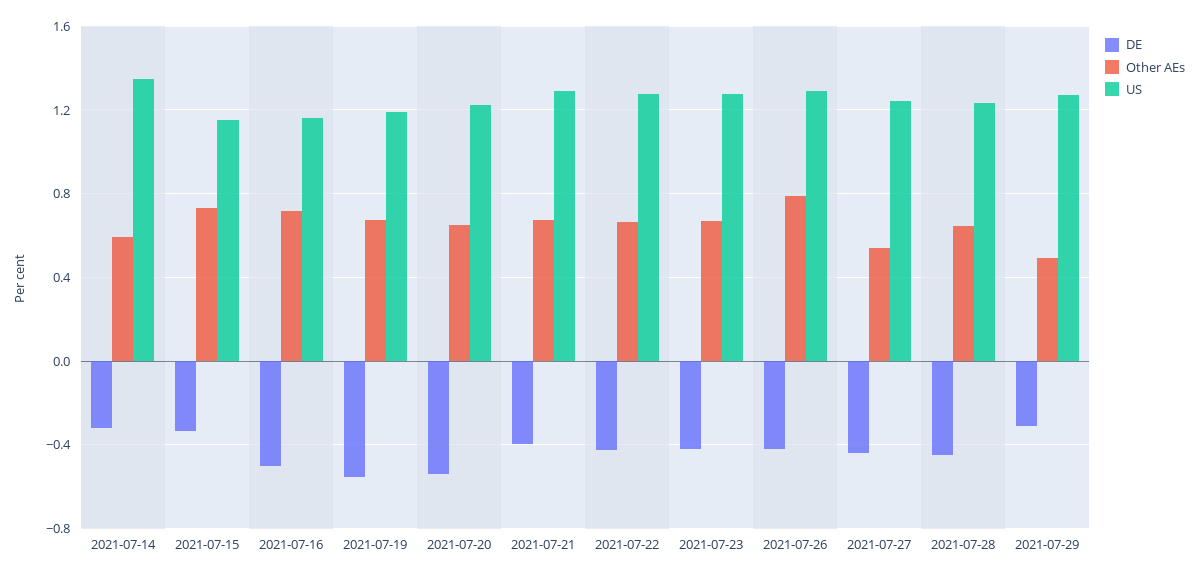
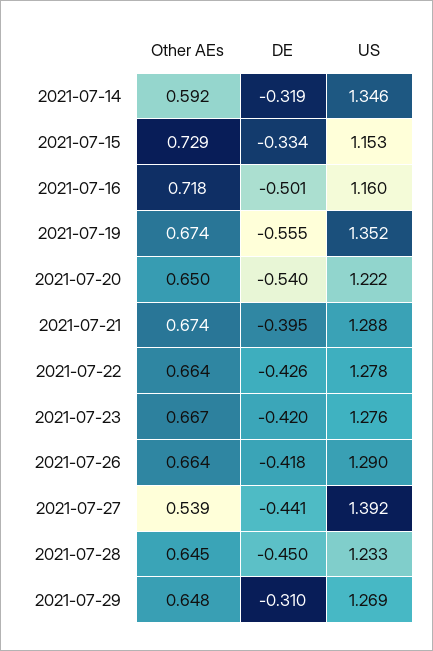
  {
    "DE": {
      "2021-07-14": -0.319,
      "2021-07-15": -0.334,
      "2021-07-16": -0.501,
      "2021-07-19": -0.555,
      "2021-07-20": -0.54,
      "2021-07-21": -0.395,
      "2021-07-22": -0.426,
      "2021-07-23": -0.42,
      "2021-07-26": -0.418,
      "2021-07-27": -0.441,
      "2021-07-28": -0.45,
      "2021-07-29": -0.31
    },
    "Other AEs": {
      "2021-07-14": 0.592,
      "2021-07-15": 0.729,
      "2021-07-16": 0.718,
      "2021-07-19": 0.674,
      "2021-07-20": 0.65,
      "2021-07-21": 0.674,
      "2021-07-22": 0.664,
      "2021-07-23": 0.667,
-     "2021-07-26": 0.8,
+     "2021-07-26": 0.664,
      "2021-07-27": 0.539,
      "2021-07-28": 0.645,
-     "2021-07-29": 0.5
+     "2021-07-29": 0.648
    },
    "US": {
      "2021-07-14": 1.346,
      "2021-07-15": 1.153,
      "2021-07-16": 1.16,
-     "2021-07-19": 1.2,
+     "2021-07-19": 1.352,
      "2021-07-20": 1.222,
      "2021-07-21": 1.288,
      "2021-07-22": 1.278,
      "2021-07-23": 1.276,
      "2021-07-26": 1.29,
-     "2021-07-27": 1.25,
+     "2021-07-27": 1.392,
      "2021-07-28": 1.233,
      "2021-07-29": 1.269
    }
  }

